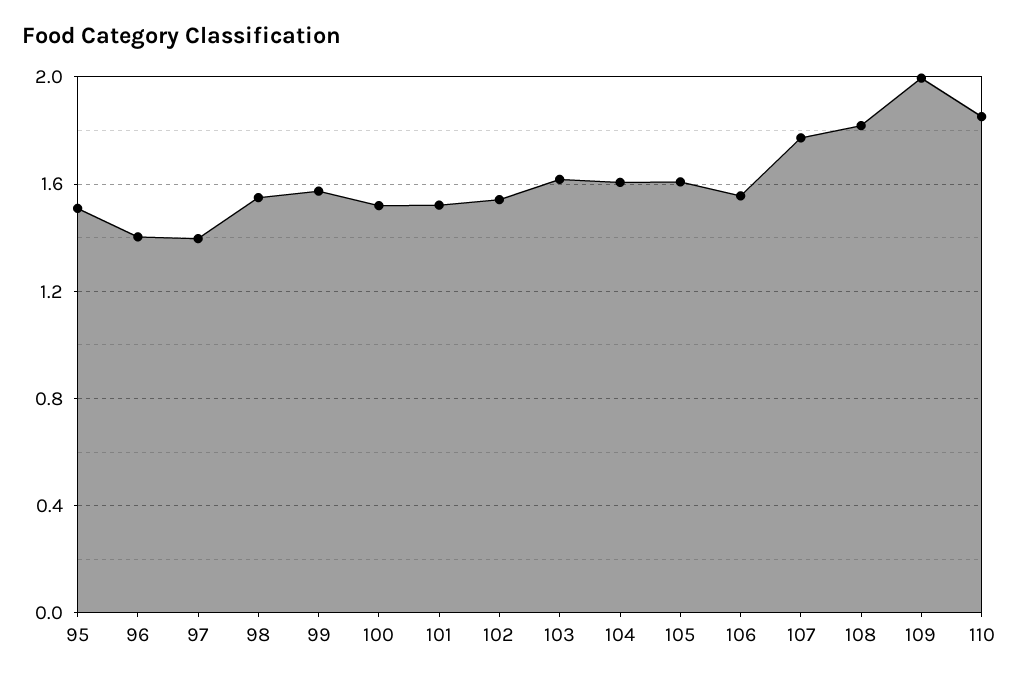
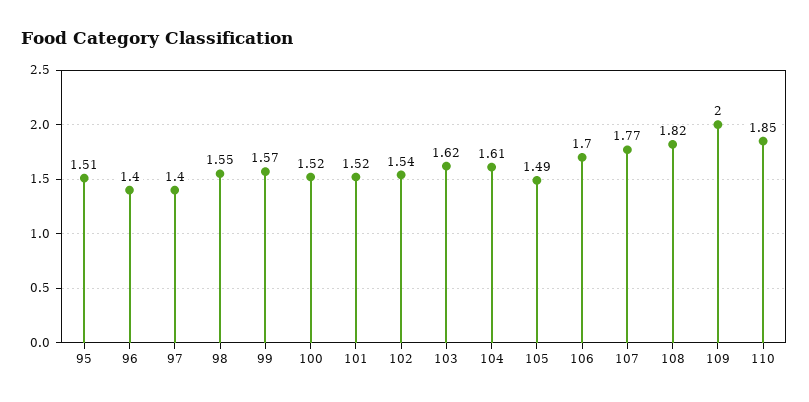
  {
    "95": 1.51,
    "96": 1.4,
    "97": 1.4,
    "98": 1.55,
    "99": 1.57,
    "100": 1.52,
    "101": 1.52,
    "102": 1.54,
    "103": 1.62,
    "104": 1.61,
-   "105": 1.6,
+   "105": 1.49,
-   "106": 1.55,
+   "106": 1.7,
    "107": 1.77,
    "108": 1.82,
    "109": 2,
    "110": 1.85
  }

